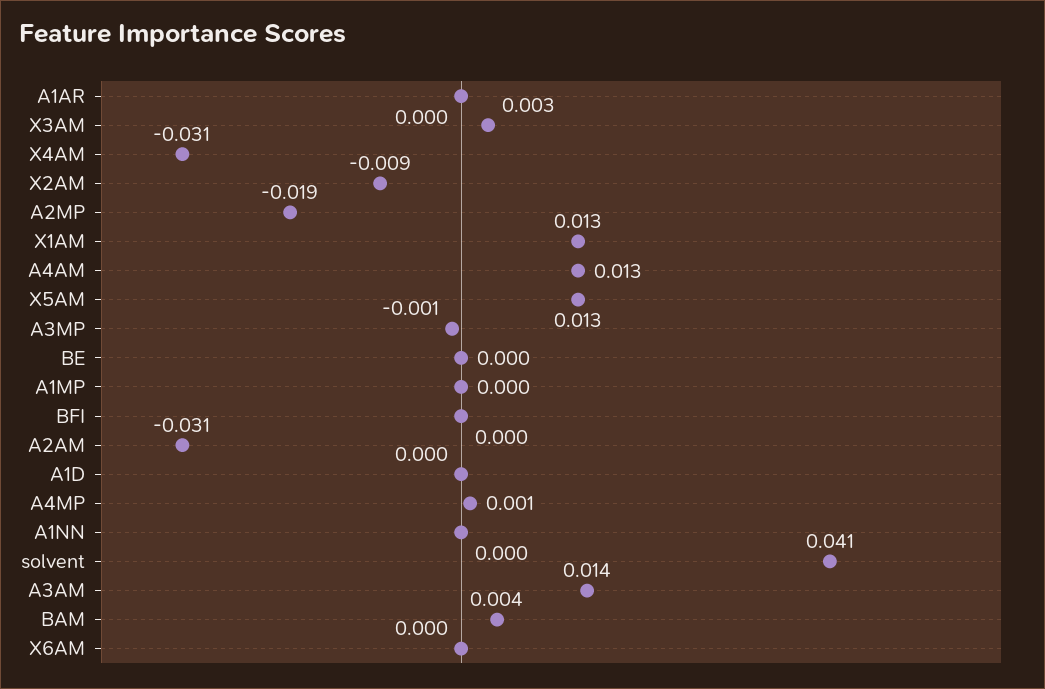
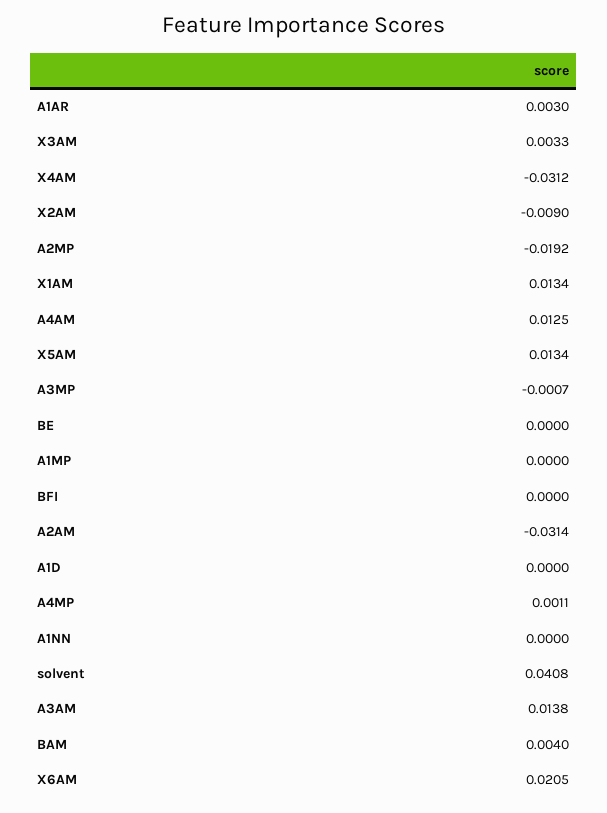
  {
-   "A1AR": 0,
+   "A1AR": 0.003,
    "X3AM": 0.0033,
    "X4AM": -0.0312,
    "X2AM": -0.009,
    "A2MP": -0.0192,
    "X1AM": 0.0134,
    "A4AM": 0.0125,
    "X5AM": 0.0134,
    "A3MP": -0.0007,
    "BE": 0,
    "A1MP": 0,
    "BFI": 0,
    "A2AM": -0.0314,
    "A1D": 0,
    "A4MP": 0.0011,
    "A1NN": 0,
    "solvent": 0.0408,
    "A3AM": 0.0138,
    "BAM": 0.004,
-   "X6AM": 0
+   "X6AM": 0.0205
  }

